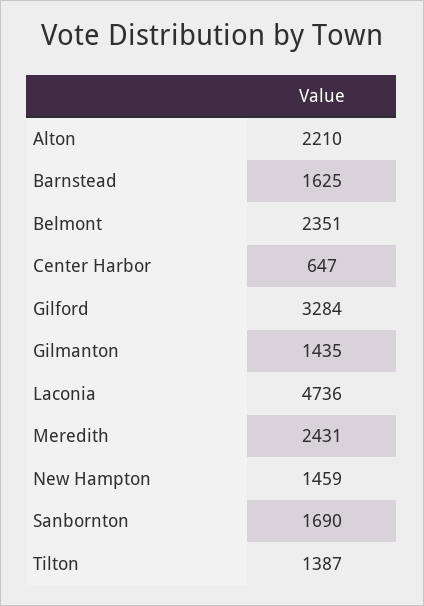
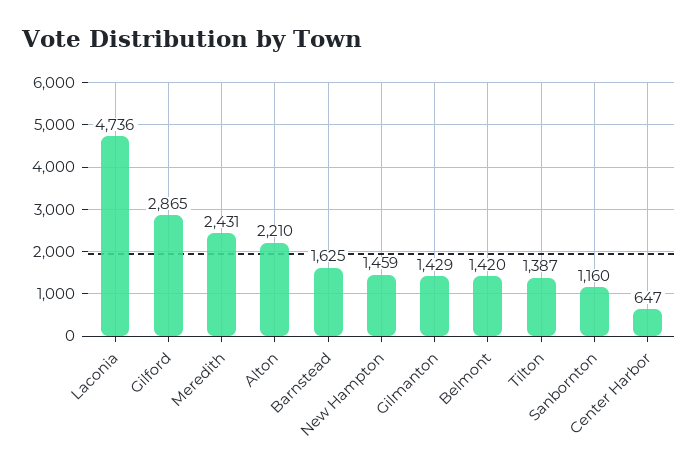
  {
    "Alton": 2210,
    "Barnstead": 1625,
-   "Belmont": 2351,
+   "Belmont": 1420,
    "Center Harbor": 647,
-   "Gilford": 3284,
+   "Gilford": 2865,
-   "Gilmanton": 1435,
+   "Gilmanton": 1429,
    "Laconia": 4736,
    "Meredith": 2431,
    "New Hampton": 1459,
-   "Sanbornton": 1690,
+   "Sanbornton": 1160,
    "Tilton": 1387
  }

